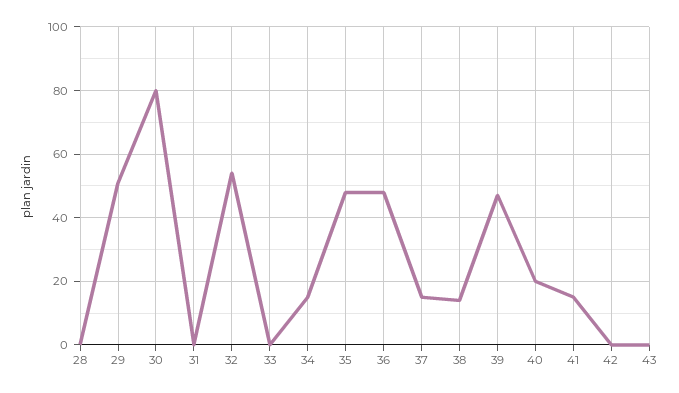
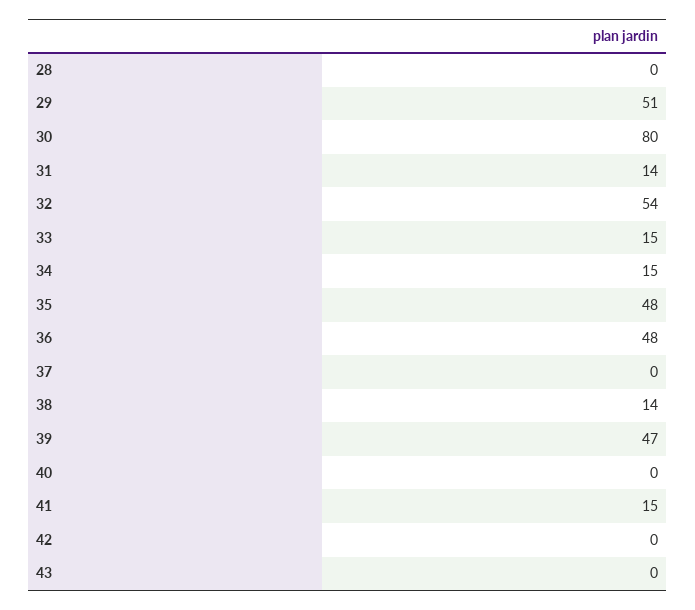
  {
    "28": 0,
    "29": 51,
    "30": 80,
-   "31": 0,
+   "31": 14,
    "32": 54,
-   "33": 0,
+   "33": 15,
    "34": 15,
    "35": 48,
    "36": 48,
-   "37": 15,
+   "37": 0,
    "38": 14,
    "39": 47,
-   "40": 20,
+   "40": 0,
    "41": 15,
    "42": 0,
    "43": 0
  }

